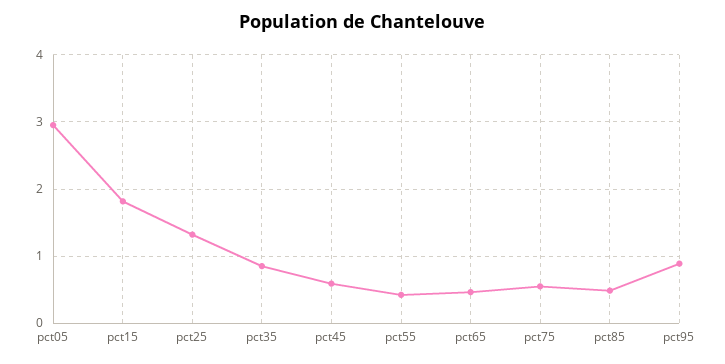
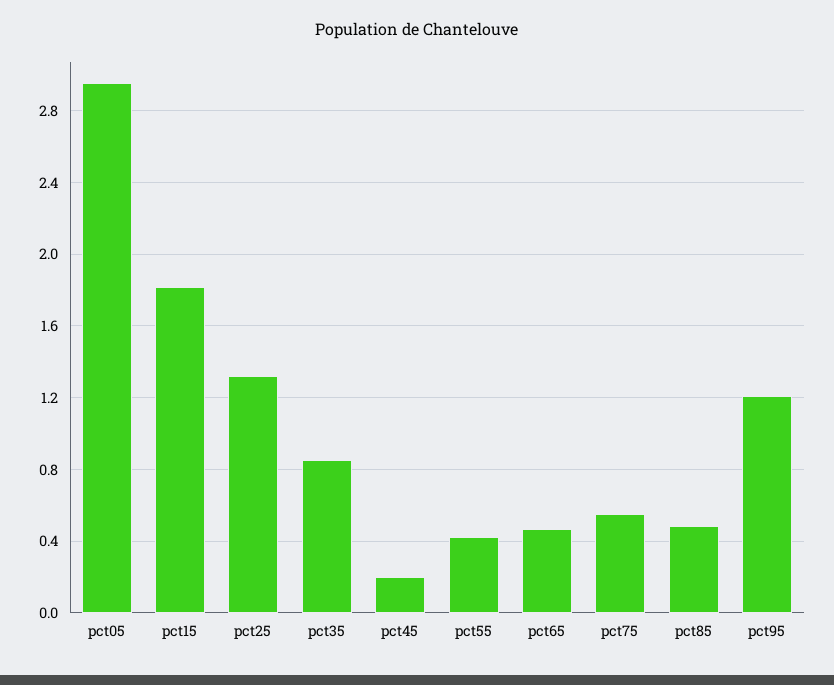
  {
    "pct05": 2.95,
    "pct15": 1.8,
    "pct25": 1.3,
    "pct35": 0.85,
-   "pct45": 0.6,
+   "pct45": 0.2,
    "pct55": 0.4,
    "pct65": 0.45,
    "pct75": 0.55,
    "pct85": 0.5,
-   "pct95": 0.9
+   "pct95": 1.2
  }

